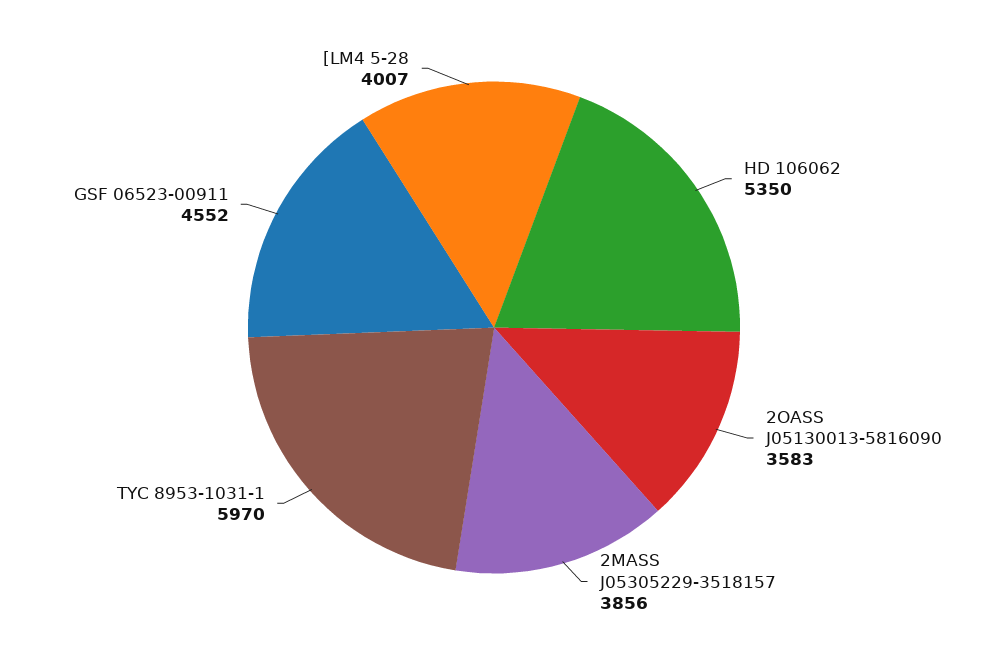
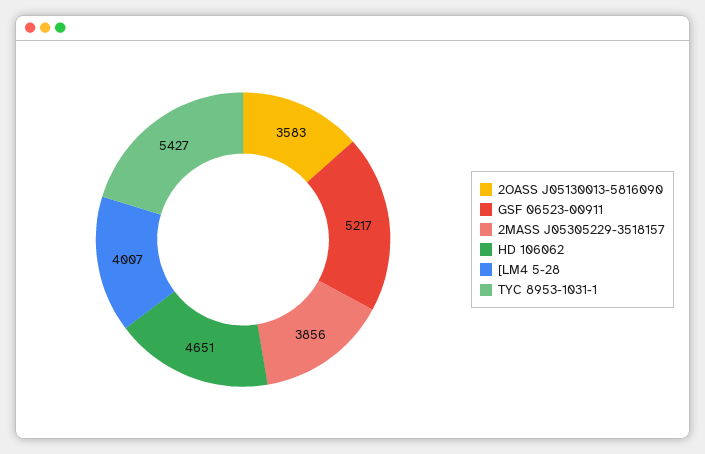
  {
-   "HD 106062": 5350,
+   "HD 106062": 4651,
    "2OASS J05130013-5816090": 3583,
    "2MASS J05305229-3518157": 3856,
-   "TYC 8953-1031-1": 5970,
+   "TYC 8953-1031-1": 5427,
-   "GSF 06523-00911": 4552,
+   "GSF 06523-00911": 5217,
    "[LM4 5-28": 4007
  }

